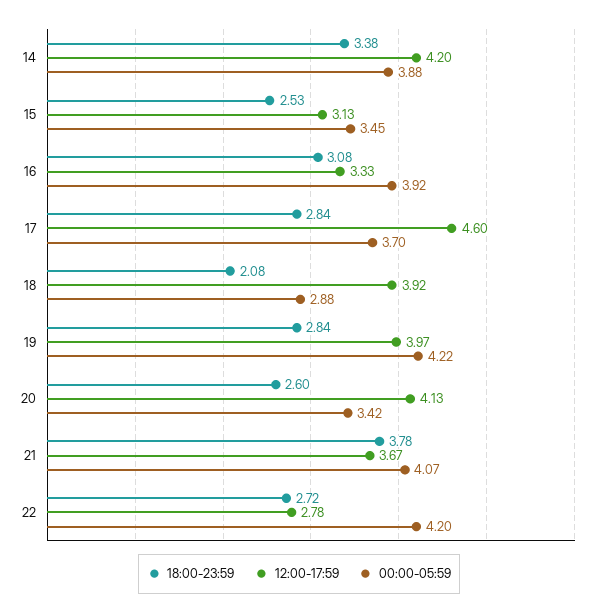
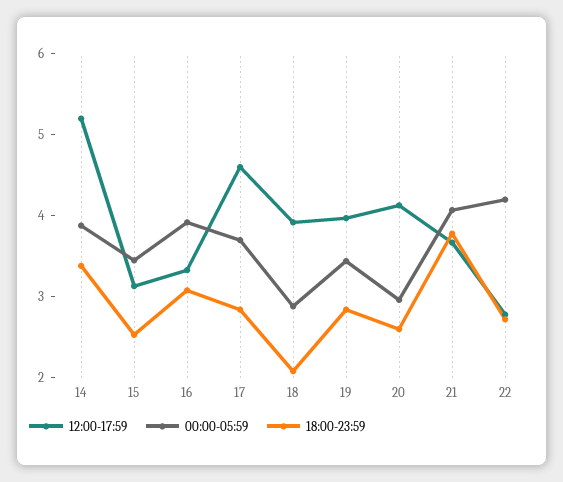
  {
    "18:00-23:59": {
      "14": 3.38,
      "15": 2.53,
      "16": 3.08,
      "17": 2.84,
      "18": 2.08,
      "19": 2.84,
      "20": 2.6,
      "21": 3.78,
      "22": 2.72
    },
    "12:00-17:59": {
-     "14": 4.2,
+     "14": 5.2,
      "15": 3.13,
      "16": 3.33,
      "17": 4.6,
      "18": 3.92,
      "19": 3.97,
      "20": 4.13,
      "21": 3.67,
      "22": 2.78
    },
    "00:00-05:59": {
      "14": 3.88,
      "15": 3.45,
      "16": 3.92,
      "17": 3.7,
      "18": 2.88,
-     "19": 4.22,
+     "19": 3.4,
-     "20": 3.42,
+     "20": 3,
      "21": 4.07,
      "22": 4.2
    }
  }

